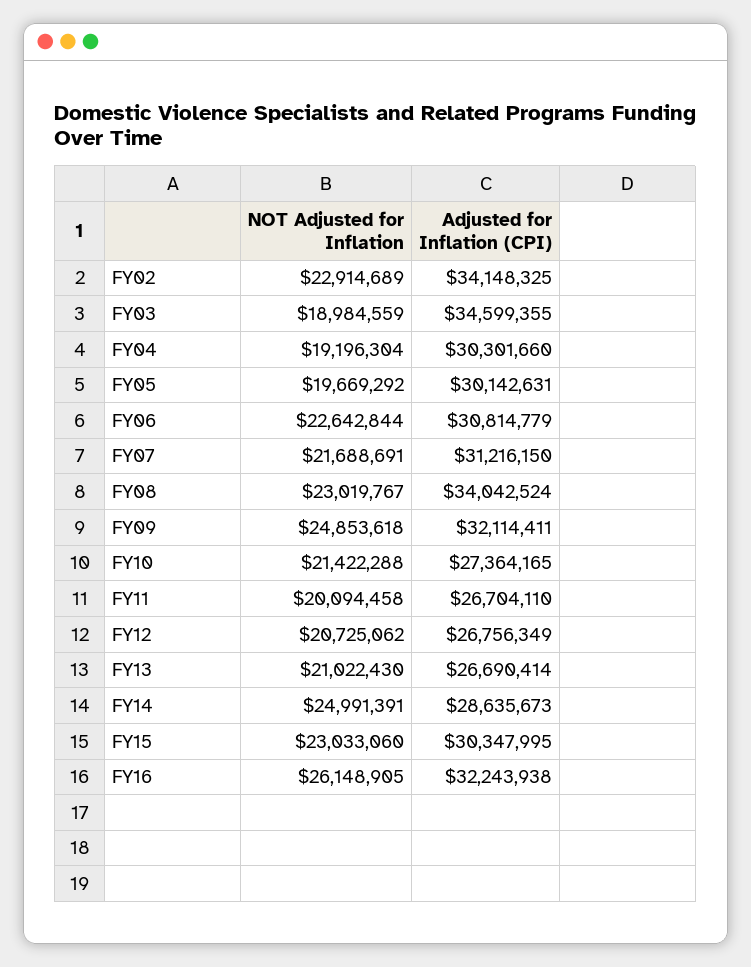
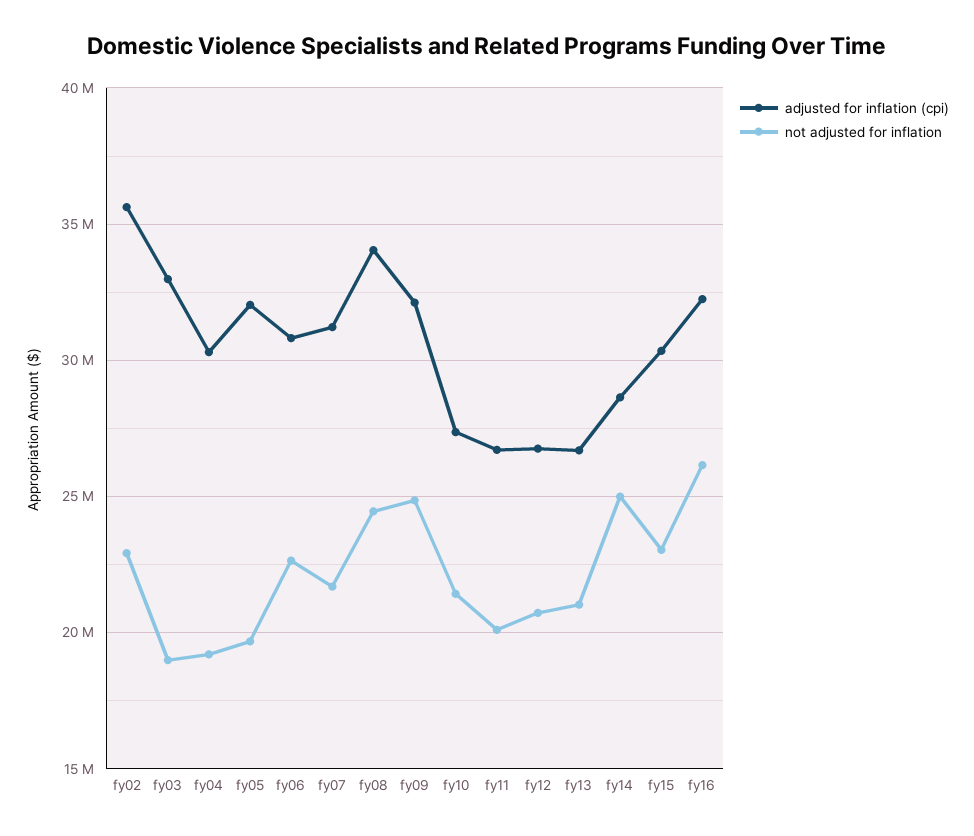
  {
    "NOT Adjusted for Inflation": {
      "FY02": 22914689,
      "FY03": 18984559,
      "FY04": 19196304,
      "FY05": 19669292,
      "FY06": 22642844,
      "FY07": 21688691,
-     "FY08": 23019767,
+     "FY08": 24500000,
      "FY09": 24853618,
      "FY10": 21422288,
      "FY11": 20094458,
      "FY12": 20725062,
      "FY13": 21022430,
      "FY14": 24991391,
      "FY15": 23033060,
      "FY16": 26148905
    },
    "Adjusted for Inflation (CPI)": {
-     "FY02": 34148325,
+     "FY02": 35500000,
-     "FY03": 34599355,
+     "FY03": 33000000,
      "FY04": 30301660,
-     "FY05": 30142631,
+     "FY05": 32000000,
      "FY06": 30814779,
      "FY07": 31216150,
      "FY08": 34042524,
      "FY09": 32114411,
      "FY10": 27364165,
      "FY11": 26704110,
      "FY12": 26756349,
      "FY13": 26690414,
      "FY14": 28635673,
      "FY15": 30347995,
      "FY16": 32243938
    }
  }

